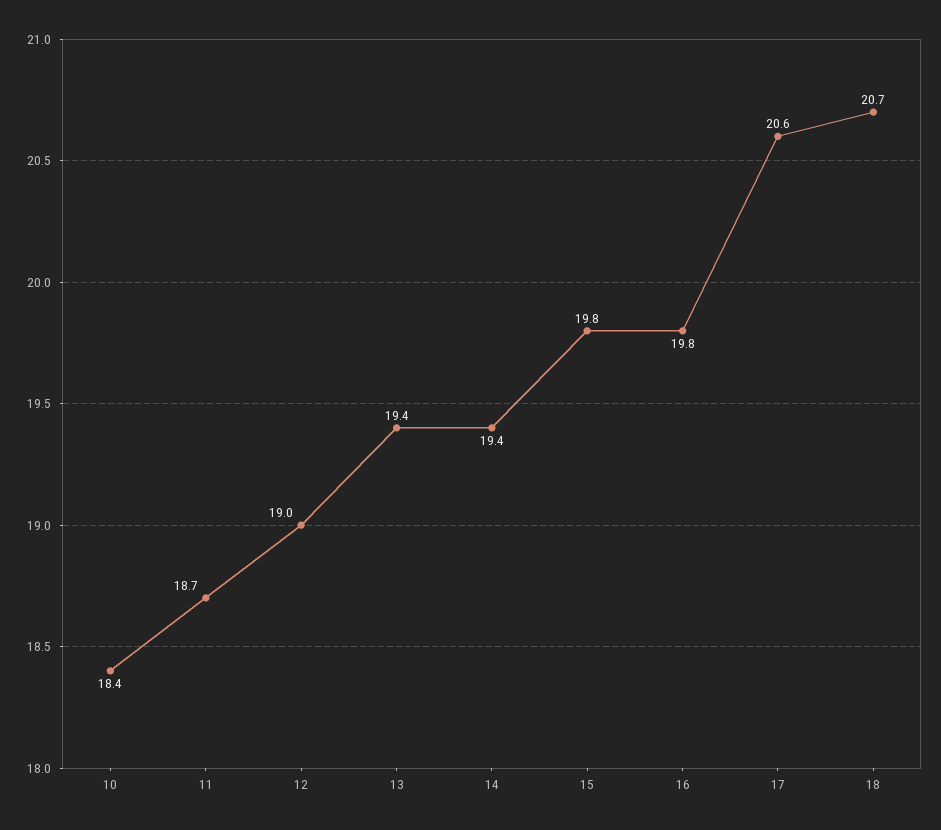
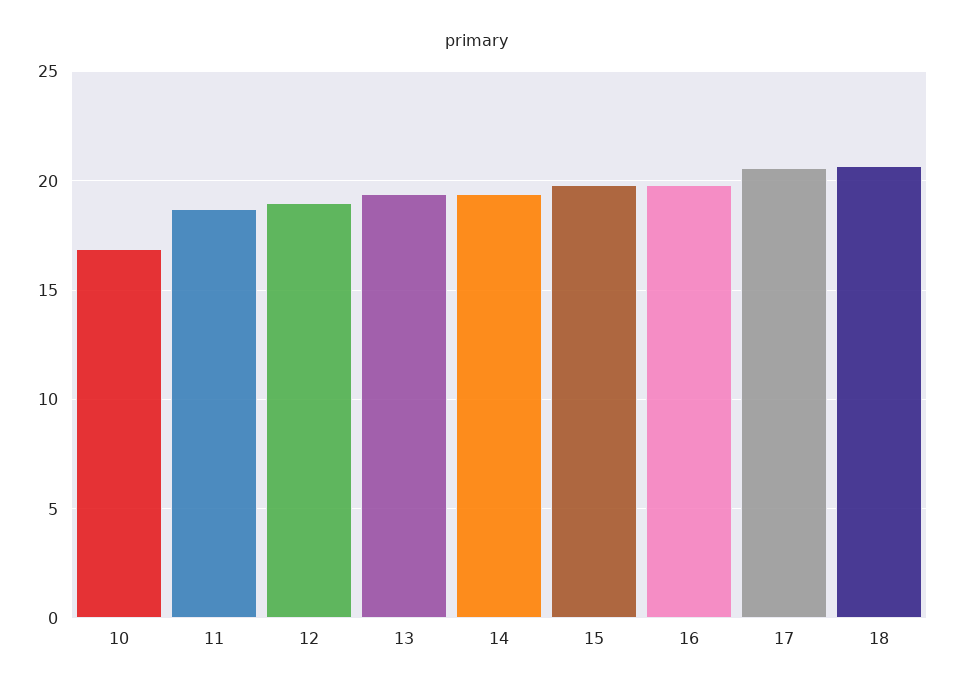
  {
-   "10": 18.4,
+   "10": 17,
    "11": 18.7,
    "12": 19,
    "13": 19.4,
    "14": 19.4,
    "15": 19.8,
    "16": 19.8,
    "17": 20.6,
    "18": 20.7
  }

